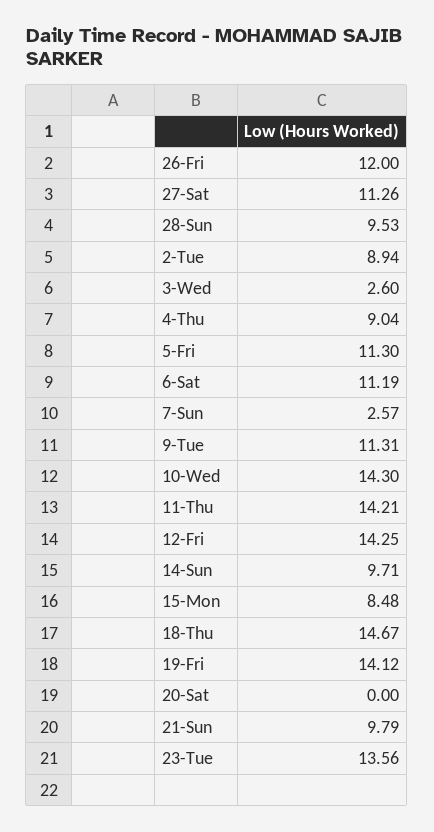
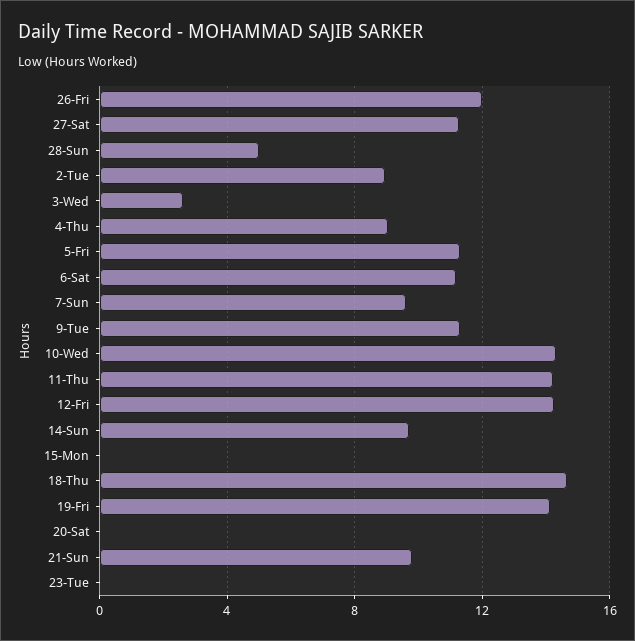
  {
    "26-Fri": 12,
    "27-Sat": 11.26,
-   "28-Sun": 9.53,
+   "28-Sun": 5,
    "2-Tue": 8.94,
    "3-Wed": 2.6,
    "4-Thu": 9.04,
    "5-Fri": 11.3,
    "6-Sat": 11.19,
-   "7-Sun": 2.57,
+   "7-Sun": 9.5,
    "9-Tue": 11.31,
    "10-Wed": 14.3,
    "11-Thu": 14.21,
    "12-Fri": 14.25,
    "14-Sun": 9.71,
-   "15-Mon": 8.48,
+   "15-Mon": 0,
    "18-Thu": 14.67,
    "19-Fri": 14.12,
    "20-Sat": 0,
    "21-Sun": 9.79,
-   "23-Tue": 13.56
+   "23-Tue": 0
  }

